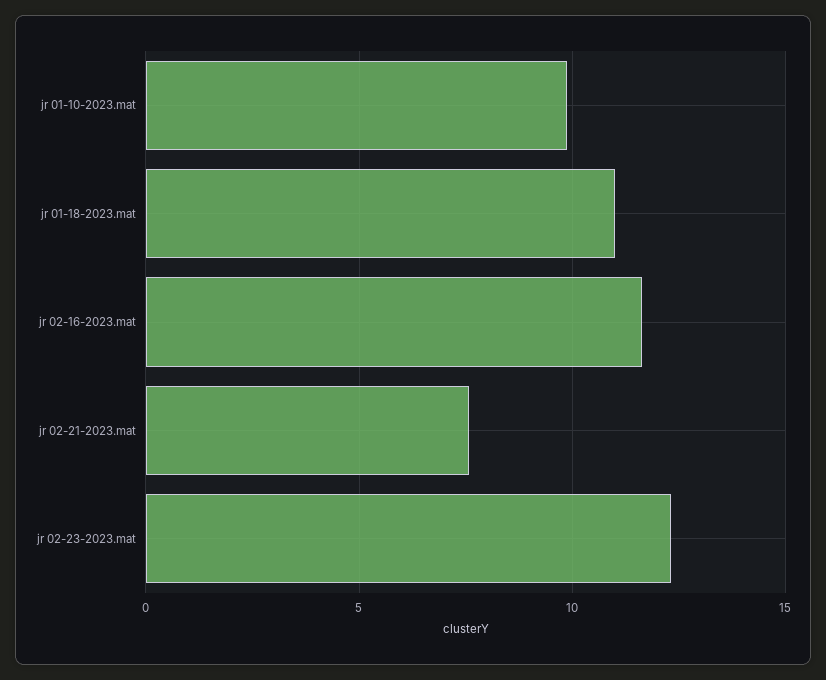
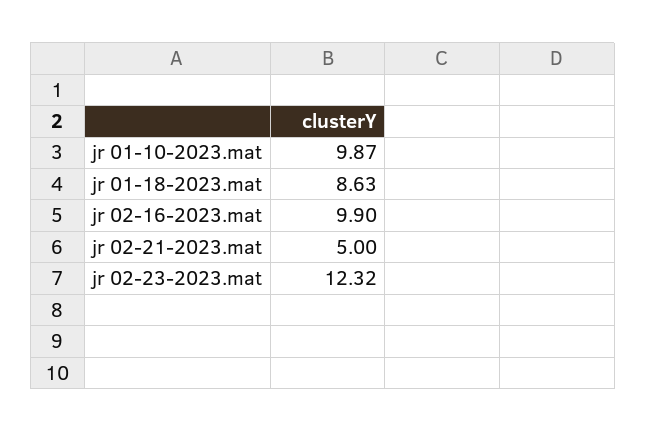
  {
    "jr 01-10-2023.mat": 9.87,
-   "jr 01-18-2023.mat": 11,
+   "jr 01-18-2023.mat": 8.63,
-   "jr 02-16-2023.mat": 11.5,
+   "jr 02-16-2023.mat": 9.9,
-   "jr 02-21-2023.mat": 7.5,
+   "jr 02-21-2023.mat": 5,
    "jr 02-23-2023.mat": 12.32
  }

